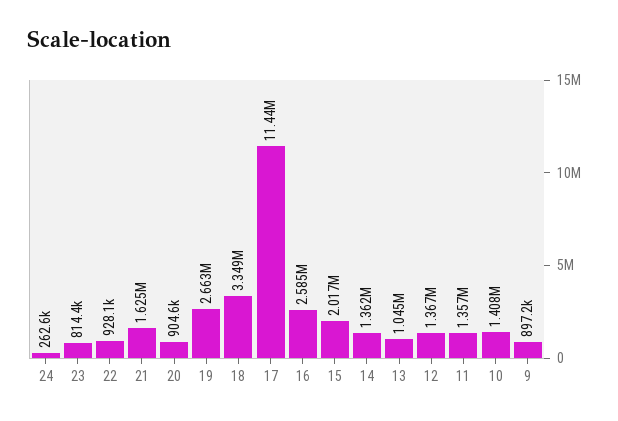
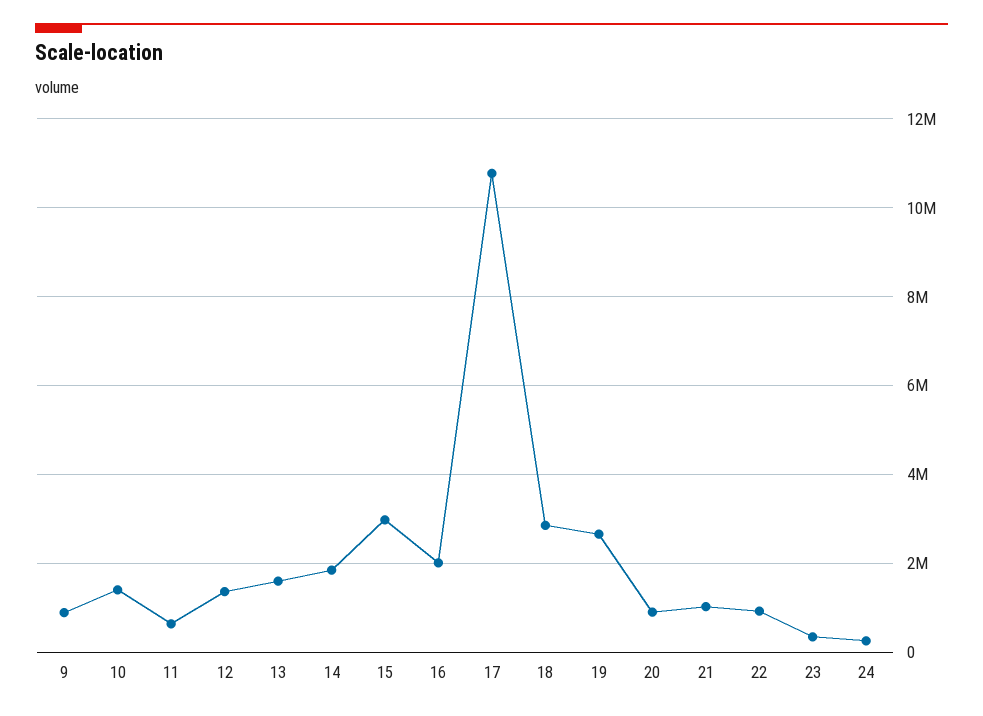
  {
    "24": 262600,
-   "23": 814400,
+   "23": 400000,
    "22": 928100,
-   "21": 1625000,
+   "21": 1000000,
    "20": 904600,
    "19": 2663000,
-   "18": 3349000,
+   "18": 2800000,
-   "17": 11440000,
+   "17": 10800000,
-   "16": 2585000,
+   "16": 2000000,
-   "15": 2017000,
+   "15": 3000000,
-   "14": 1362000,
+   "14": 1800000,
-   "13": 1045000,
+   "13": 1600000,
    "12": 1367000,
-   "11": 1357000,
+   "11": 600000,
    "10": 1408000,
    "9": 897200
  }

